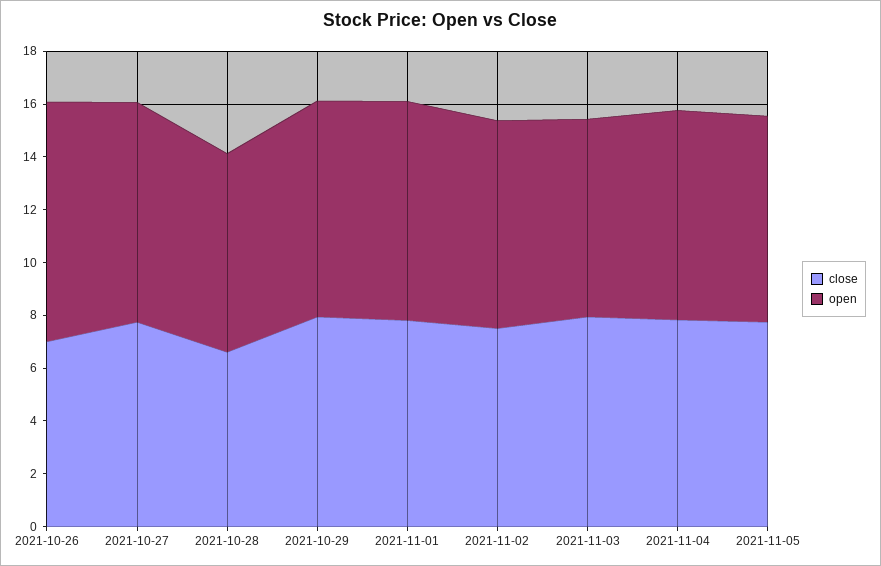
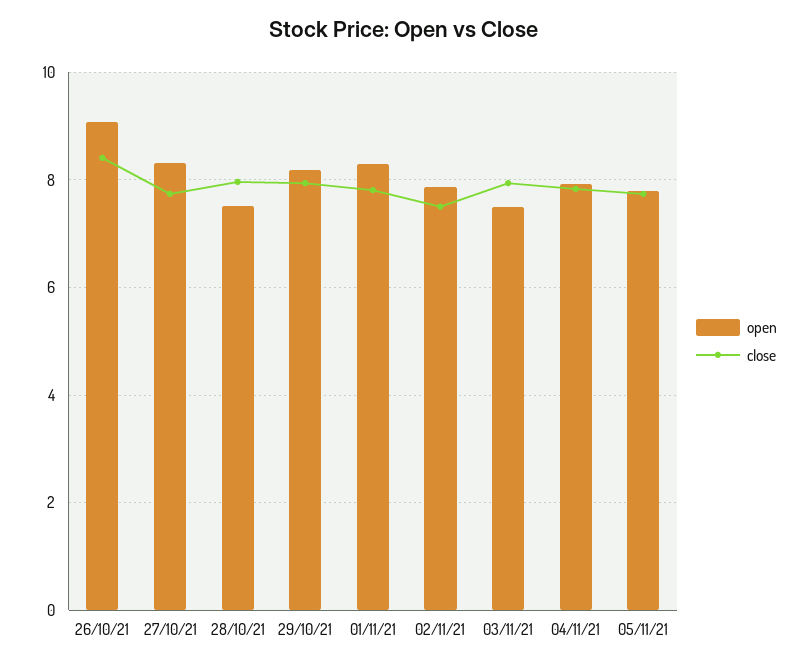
  {
    "close": {
-     "2021-10-26": 7,
+     "2021-10-26": 8.4,
      "2021-10-27": 7.8,
-     "2021-10-28": 6.5,
+     "2021-10-28": 8,
      "2021-10-29": 8,
      "2021-11-01": 7.8,
      "2021-11-02": 7.6,
      "2021-11-03": 8,
      "2021-11-04": 7.8,
      "2021-11-05": 7.8
    },
    "open": {
      "2021-10-26": 9,
      "2021-10-27": 8.4,
      "2021-10-28": 7.6,
      "2021-10-29": 8.2,
      "2021-11-01": 8.2,
      "2021-11-02": 7.8,
      "2021-11-03": 7.4,
      "2021-11-04": 8,
      "2021-11-05": 7.8
    }
  }

